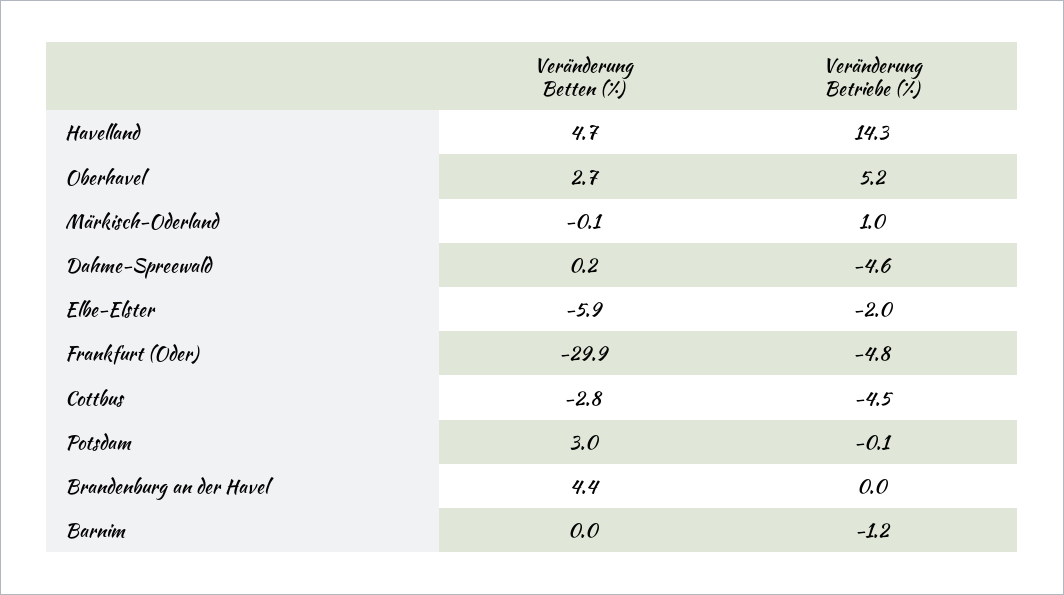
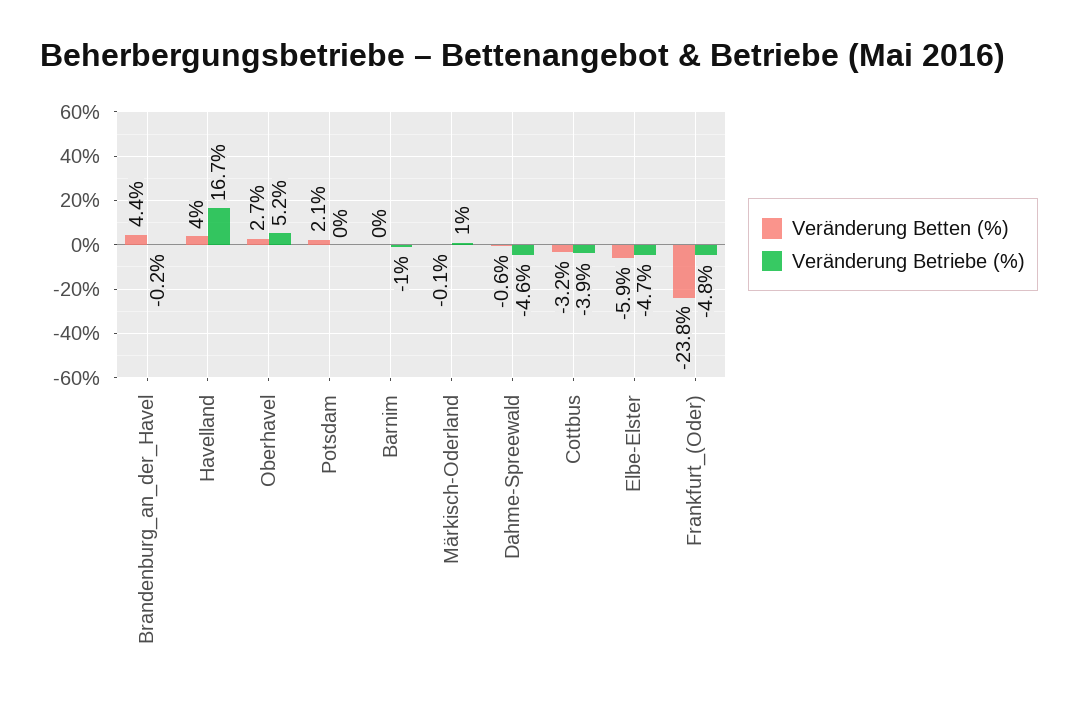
  {
    "Veränderung Betten (%)": {
-     "Havelland": 4.7,
+     "Havelland": 4,
      "Oberhavel": 2.7,
      "Märkisch-Oderland": -0.1,
-     "Dahme-Spreewald": 0.2,
+     "Dahme-Spreewald": -0.6,
      "Elbe-Elster": -5.9,
-     "Frankfurt (Oder)": -29.9,
+     "Frankfurt (Oder)": -23.8,
-     "Cottbus": -2.8,
+     "Cottbus": -3.2,
-     "Potsdam": 3,
+     "Potsdam": 2.1,
      "Brandenburg an der Havel": 4.4,
      "Barnim": 0
    },
    "Veränderung Betriebe (%)": {
-     "Havelland": 14.3,
+     "Havelland": 16.7,
      "Oberhavel": 5.2,
      "Märkisch-Oderland": 1,
      "Dahme-Spreewald": -4.6,
-     "Elbe-Elster": -2,
+     "Elbe-Elster": -4.7,
      "Frankfurt (Oder)": -4.8,
-     "Cottbus": -4.5,
+     "Cottbus": -3.9,
-     "Potsdam": -0.1,
+     "Potsdam": 0,
-     "Brandenburg an der Havel": 0,
+     "Brandenburg an der Havel": -0.2,
-     "Barnim": -1.2
+     "Barnim": -1
    }
  }

